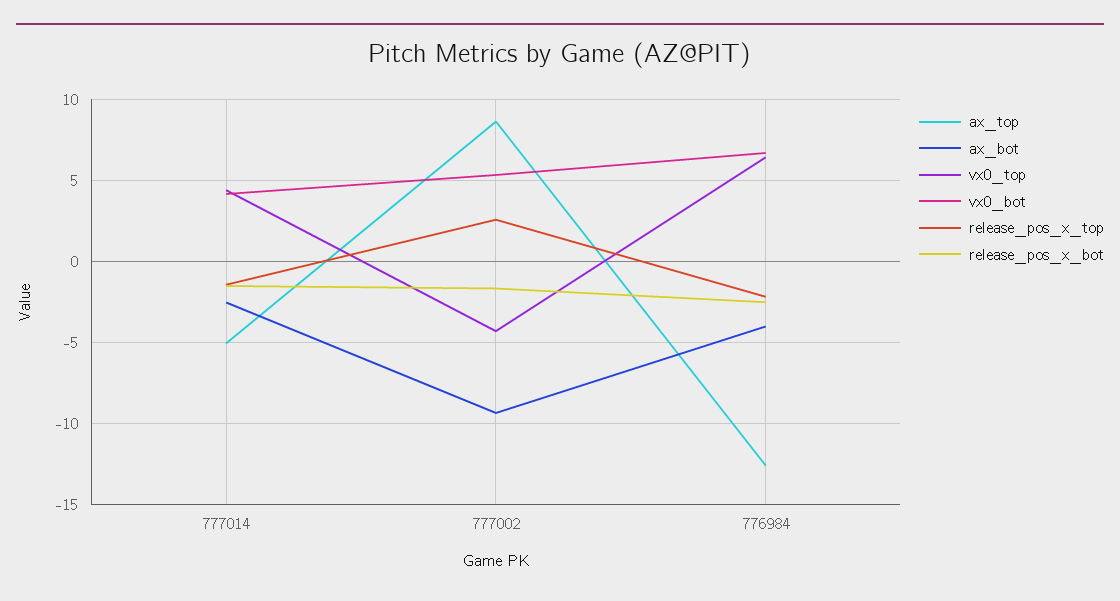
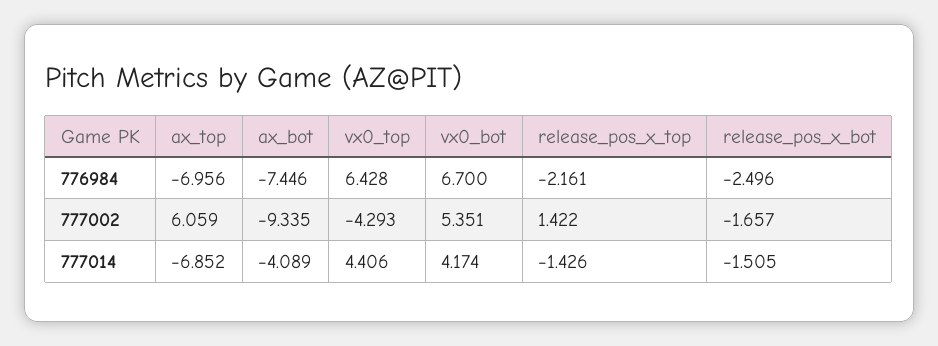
  {
    "ax_top": {
-     "777014": -5,
+     "777014": -6.852,
-     "777002": 8.5,
+     "777002": 6.059,
-     "776984": -12.5
+     "776984": -6.956
    },
    "ax_bot": {
-     "777014": -2.5,
+     "777014": -4.089,
      "777002": -9.335,
-     "776984": -4
+     "776984": -7.446
    },
    "vx0_top": {
      "777014": 4.406,
      "777002": -4.293,
      "776984": 6.428
    },
    "vx0_bot": {
      "777014": 4.174,
      "777002": 5.351,
      "776984": 6.7
    },
    "release_pos_x_top": {
      "777014": -1.426,
-     "777002": 2.5,
+     "777002": 1.422,
      "776984": -2.161
    },
    "release_pos_x_bot": {
      "777014": -1.505,
      "777002": -1.657,
      "776984": -2.496
    }
  }

